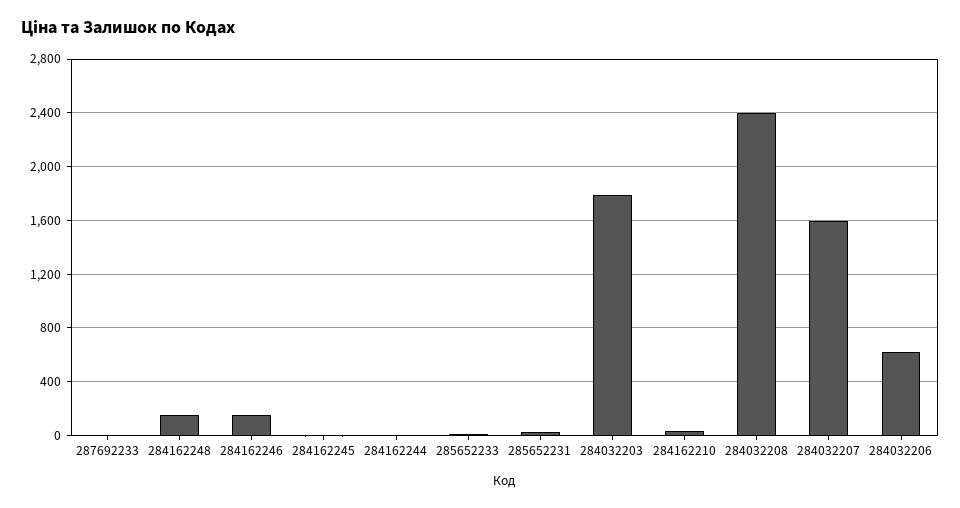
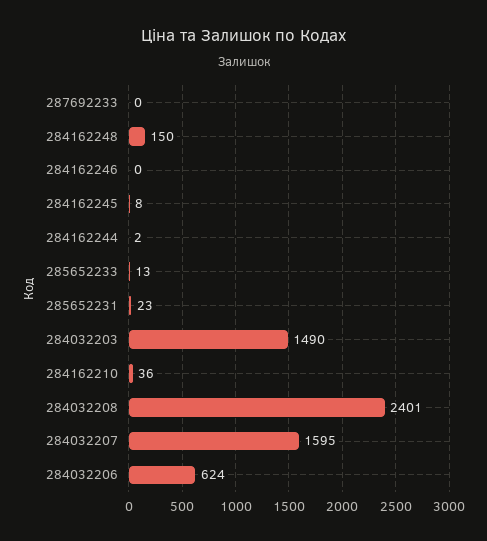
  {
    "287692233": 0,
    "284162248": 150,
-   "284162246": 150,
+   "284162246": 0,
    "284162245": 8,
    "284162244": 2,
    "285652233": 13,
    "285652231": 23,
-   "284032203": 1800,
+   "284032203": 1490,
    "284162210": 36,
    "284032208": 2401,
    "284032207": 1595,
    "284032206": 624
  }

